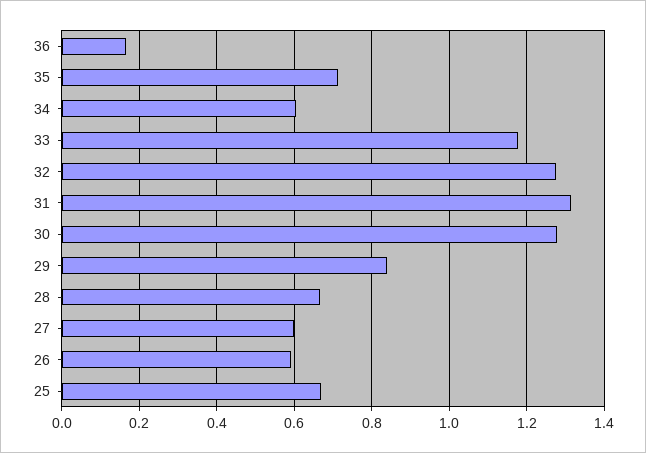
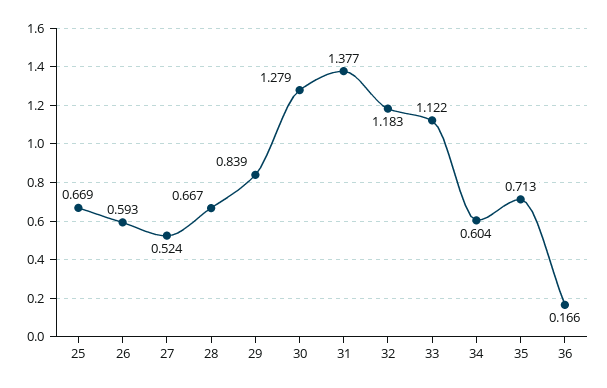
  {
    "36": 0.166,
    "35": 0.713,
    "34": 0.604,
-   "33": 1.18,
+   "33": 1.122,
-   "32": 1.28,
+   "32": 1.183,
-   "31": 1.32,
+   "31": 1.377,
    "30": 1.279,
    "29": 0.839,
    "28": 0.667,
-   "27": 0.6,
+   "27": 0.524,
    "26": 0.593,
    "25": 0.669
  }

